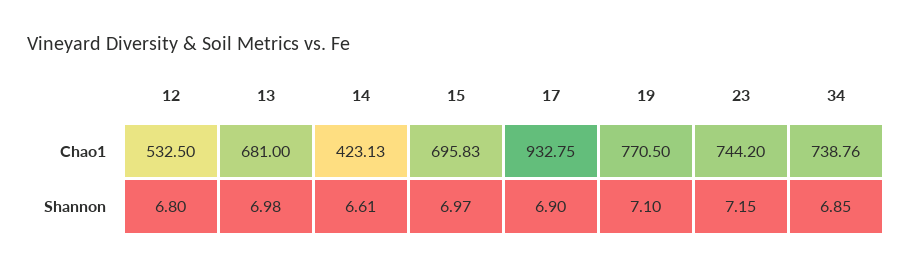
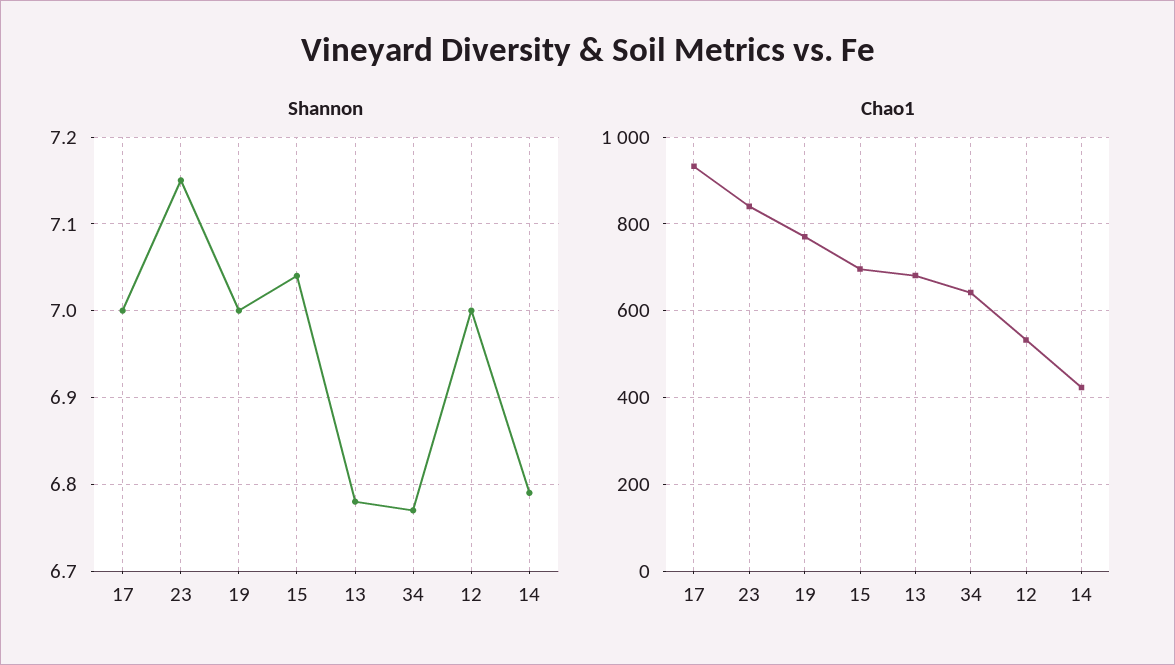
  {
    "Chao1": {
      "12": 532.5,
      "13": 681,
      "14": 423.13,
      "15": 695.83,
      "17": 932.75,
      "19": 770.5,
-     "23": 744.2,
+     "23": 840,
-     "34": 738.76
+     "34": 640
    },
    "Shannon": {
-     "12": 6.8,
+     "12": 7,
-     "13": 6.98,
+     "13": 6.78,
-     "14": 6.61,
+     "14": 6.79,
-     "15": 6.97,
+     "15": 7.04,
-     "17": 6.9,
+     "17": 7,
-     "19": 7.1,
+     "19": 7,
      "23": 7.15,
-     "34": 6.85
+     "34": 6.77
    }
  }

